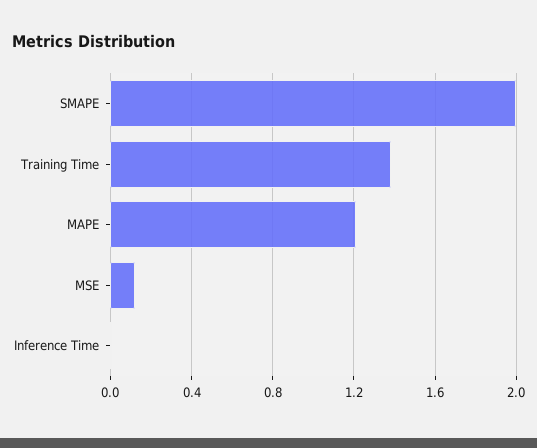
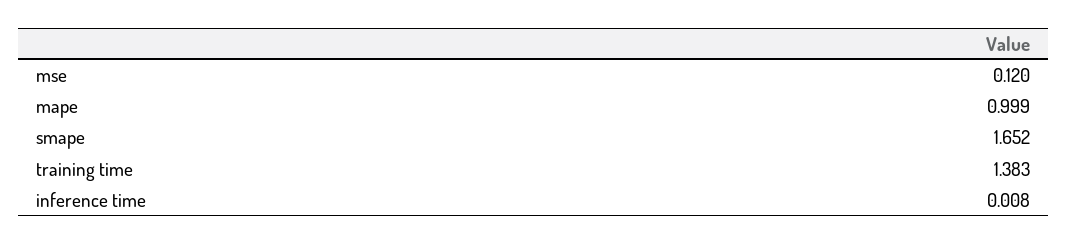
  {
-   "SMAPE": 2,
+   "SMAPE": 1.652,
    "Training Time": 1.383,
-   "MAPE": 1.2,
+   "MAPE": 0.999,
    "MSE": 0.12,
    "Inference Time": 0.008
  }

